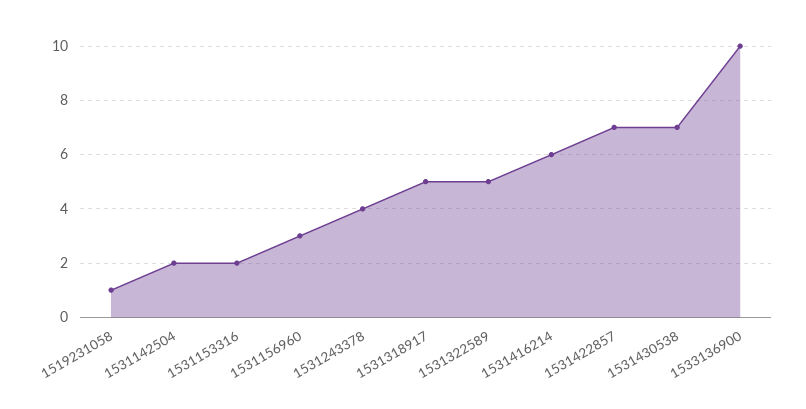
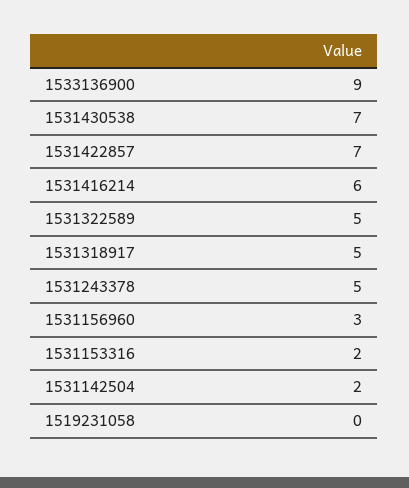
  {
-   "1519231058": 1,
+   "1519231058": 0,
    "1531142504": 2,
    "1531153316": 2,
    "1531156960": 3,
-   "1531243378": 4,
+   "1531243378": 5,
    "1531318917": 5,
    "1531322589": 5,
    "1531416214": 6,
    "1531422857": 7,
    "1531430538": 7,
-   "1533136900": 10
+   "1533136900": 9
  }

